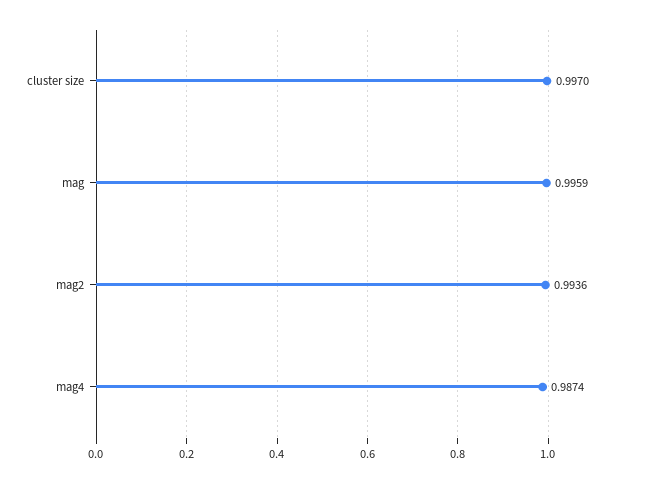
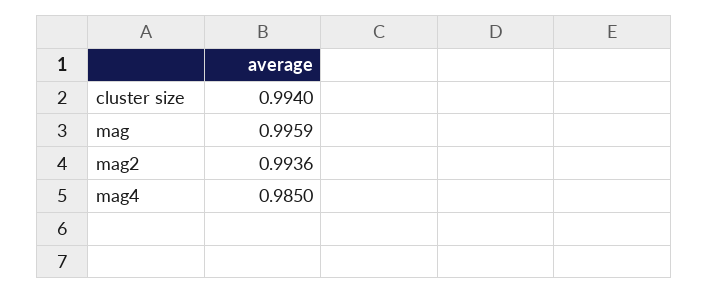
  {
-   "cluster size": 0.997,
+   "cluster size": 0.994,
    "mag": 0.9959,
    "mag2": 0.9936,
-   "mag4": 0.9874
+   "mag4": 0.985
  }

